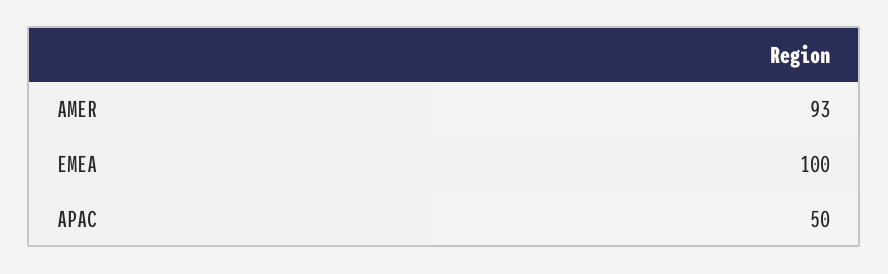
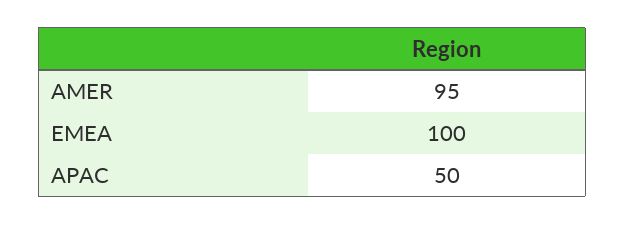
  {
-   "AMER": 93,
+   "AMER": 95,
    "EMEA": 100,
    "APAC": 50
  }

